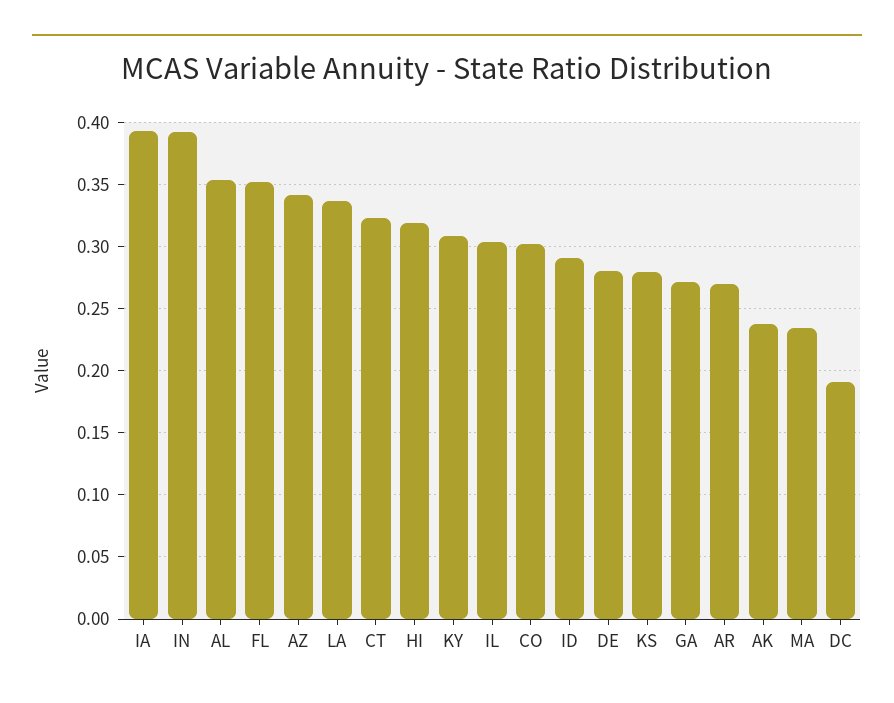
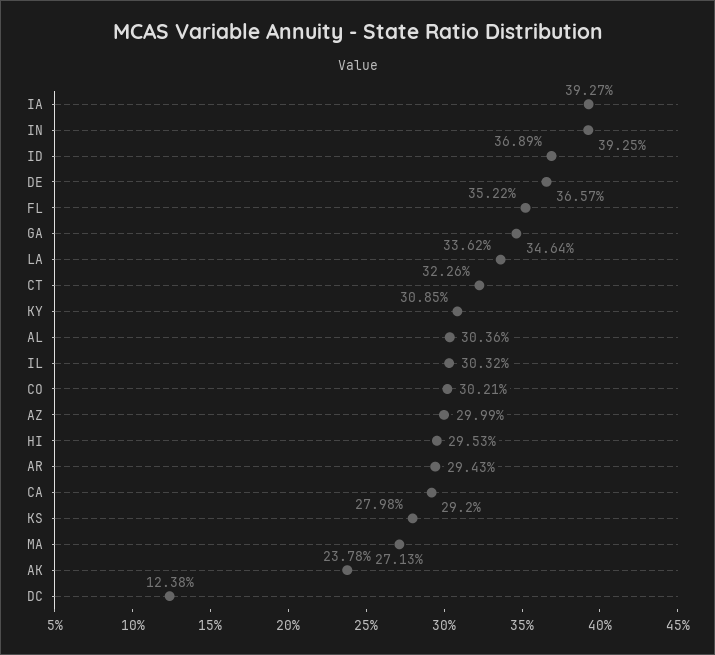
  {
    "IA": 0.3927,
    "IN": 0.3925,
-   "AL": 0.355,
+   "AL": 0.3036,
    "FL": 0.3522,
-   "AZ": 0.34,
+   "AZ": 0.2999,
    "LA": 0.3362,
    "CT": 0.3226,
-   "HI": 0.32,
+   "HI": 0.2953,
    "KY": 0.3085,
    "IL": 0.3032,
    "CO": 0.3021,
-   "ID": 0.29,
+   "ID": 0.3689,
-   "DE": 0.28,
+   "DE": 0.3657,
    "KS": 0.2798,
-   "GA": 0.27,
+   "GA": 0.3464,
-   "AR": 0.27,
+   "AR": 0.2943,
    "AK": 0.2378,
-   "MA": 0.235,
+   "MA": 0.2713,
-   "DC": 0.19
+   "DC": 0.1238,
+   "CA": 0.292
  }

